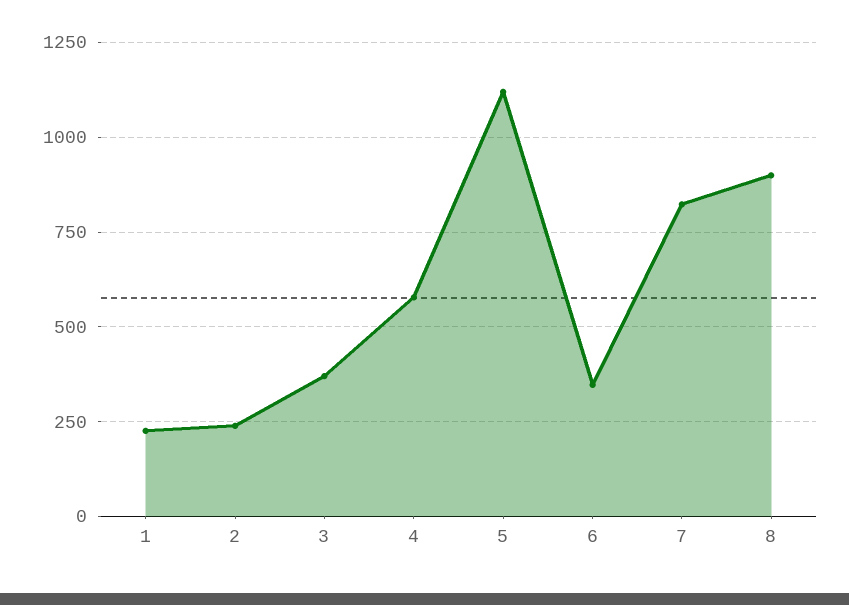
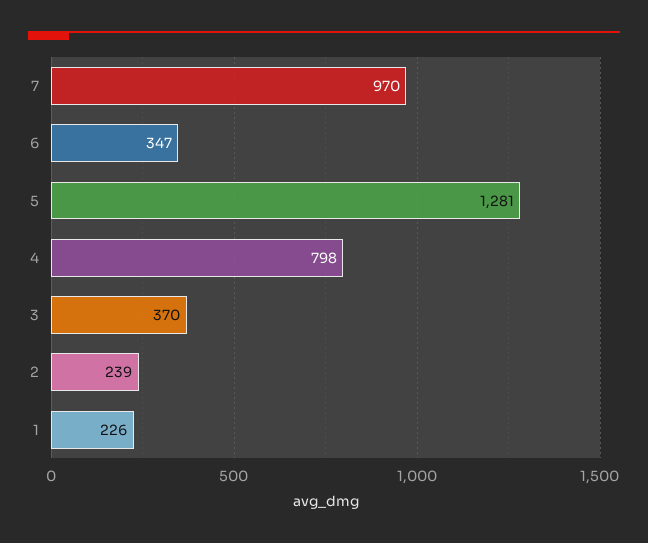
  {
    "1": 226,
    "2": 239,
    "3": 370,
-   "4": 575,
+   "4": 798,
-   "5": 1125,
+   "5": 1281,
    "6": 347,
-   "7": 825,
+   "7": 970
-   "8": 900
  }

